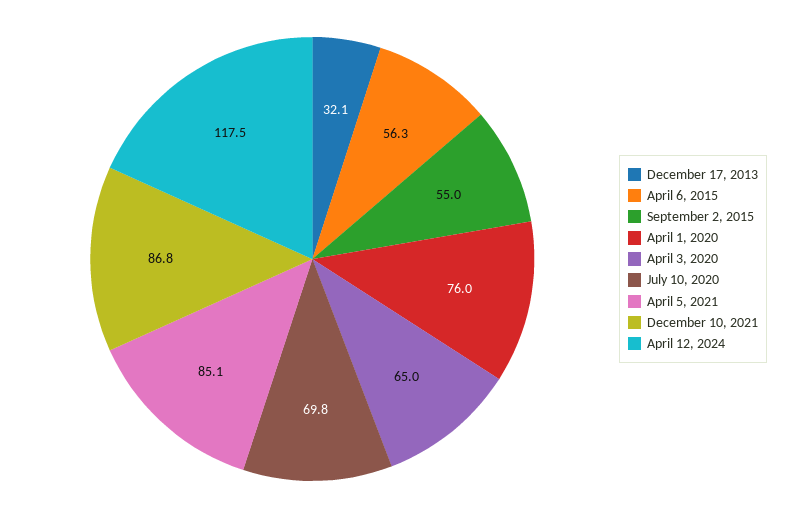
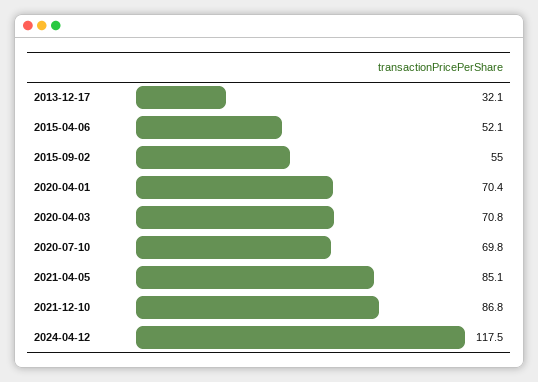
  {
    "December 17, 2013": 32.1,
-   "April 6, 2015": 56.3,
+   "April 6, 2015": 52.1,
    "September 2, 2015": 55,
-   "April 1, 2020": 76,
+   "April 1, 2020": 70.4,
-   "April 3, 2020": 65,
+   "April 3, 2020": 70.8,
    "July 10, 2020": 69.8,
    "April 5, 2021": 85.1,
    "December 10, 2021": 86.8,
    "April 12, 2024": 117.5
  }

